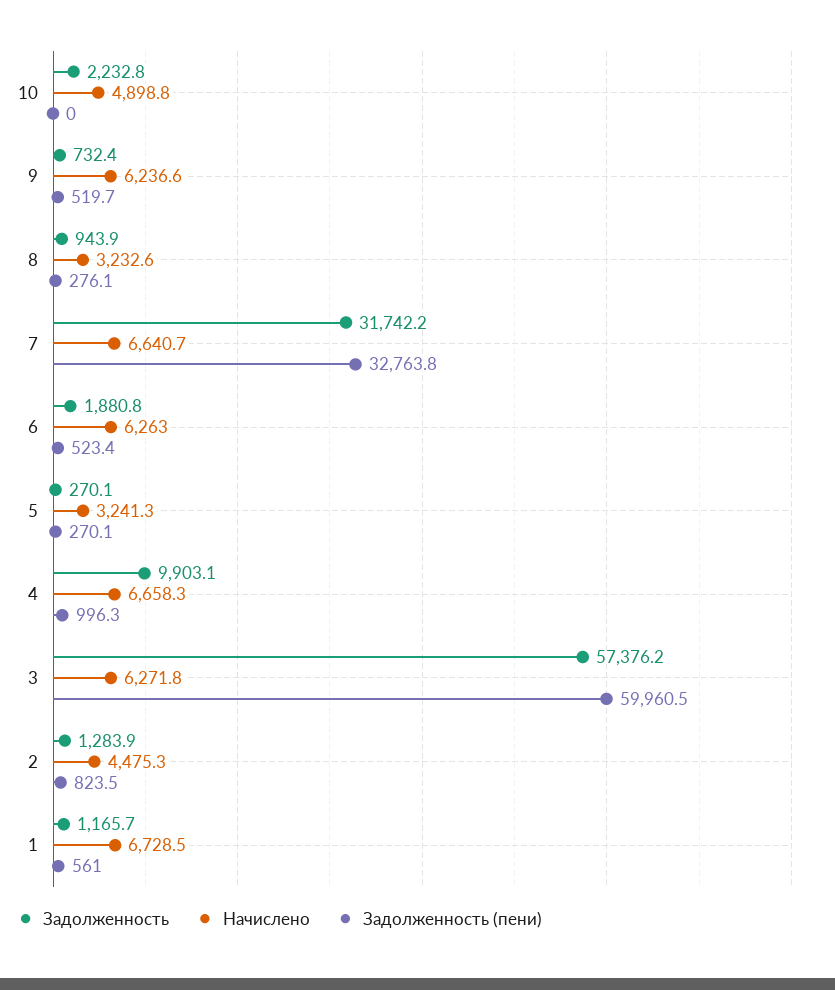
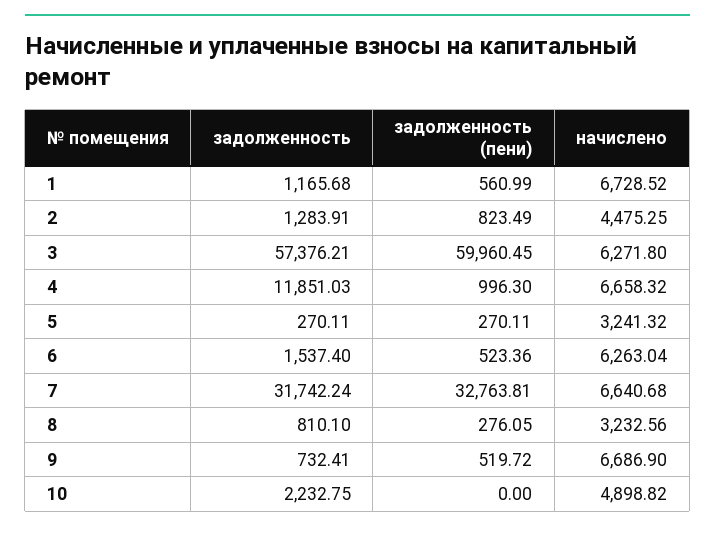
  {
    "Задолженность": {
      "10": 2232.75,
      "9": 732.41,
-     "8": 943.9,
+     "8": 810.1,
      "7": 31742.24,
-     "6": 1880.8,
+     "6": 1537.4,
      "5": 270.11,
-     "4": 9903.1,
+     "4": 11851.03,
      "3": 57376.21,
      "2": 1283.91,
      "1": 1165.68
    },
    "Начислено": {
      "10": 4898.82,
-     "9": 6236.6,
+     "9": 6686.9,
      "8": 3232.56,
      "7": 6640.68,
      "6": 6263.04,
      "5": 3241.32,
      "4": 6658.32,
      "3": 6271.8,
      "2": 4475.25,
      "1": 6728.52
    },
    "Задолженность (пени)": {
      "10": 0,
      "9": 519.72,
      "8": 276.05,
      "7": 32763.81,
      "6": 523.36,
      "5": 270.11,
      "4": 996.3,
      "3": 59960.45,
      "2": 823.49,
      "1": 560.99
    }
  }

